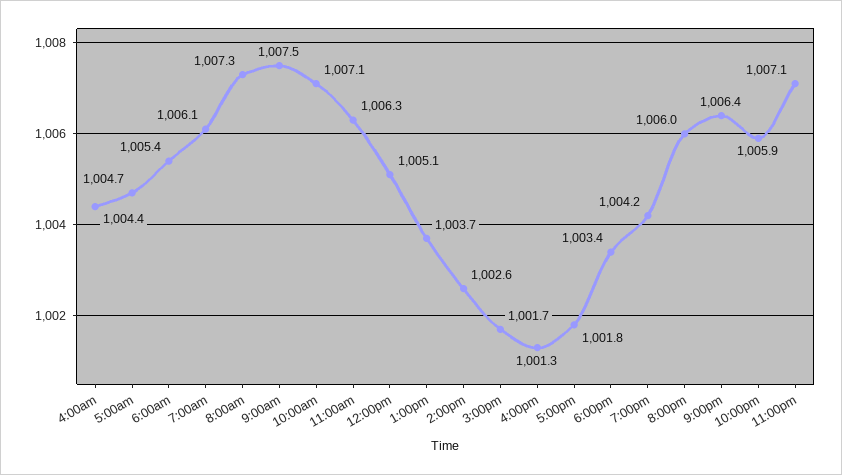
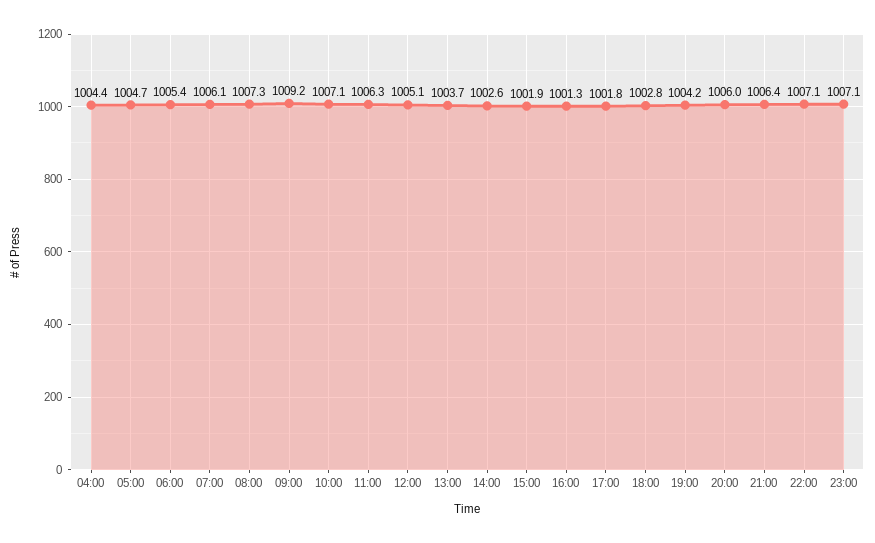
  {
    "4:00am": 1004.4,
    "5:00am": 1004.7,
    "6:00am": 1005.4,
    "7:00am": 1006.1,
    "8:00am": 1007.3,
-   "9:00am": 1007.5,
+   "9:00am": 1009.2,
    "10:00am": 1007.1,
    "11:00am": 1006.3,
    "12:00pm": 1005.1,
    "1:00pm": 1003.7,
    "2:00pm": 1002.6,
-   "3:00pm": 1001.7,
+   "3:00pm": 1001.9,
    "4:00pm": 1001.3,
    "5:00pm": 1001.8,
-   "6:00pm": 1003.4,
+   "6:00pm": 1002.8,
    "7:00pm": 1004.2,
    "8:00pm": 1006,
    "9:00pm": 1006.4,
-   "10:00pm": 1005.9,
+   "10:00pm": 1007.1,
    "11:00pm": 1007.1
  }

